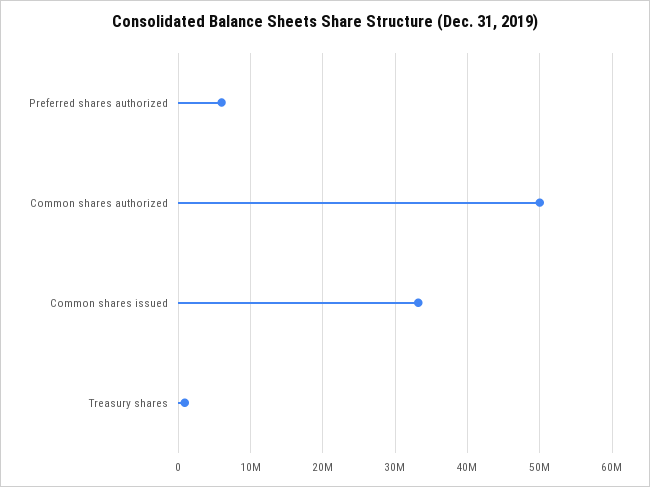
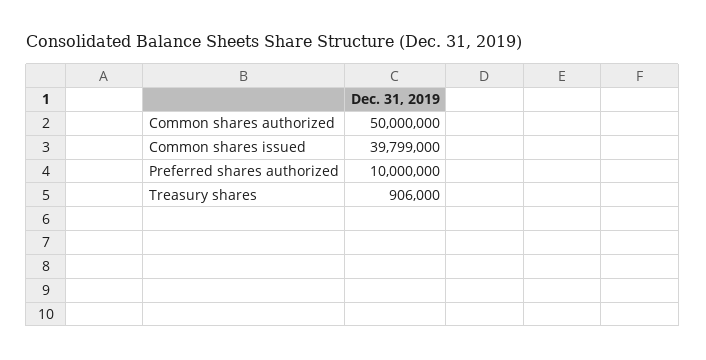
  {
-   "Preferred shares authorized": 6000000,
+   "Preferred shares authorized": 10000000,
    "Common shares authorized": 50000000,
-   "Common shares issued": 33000000,
+   "Common shares issued": 39799000,
    "Treasury shares": 906000
  }

